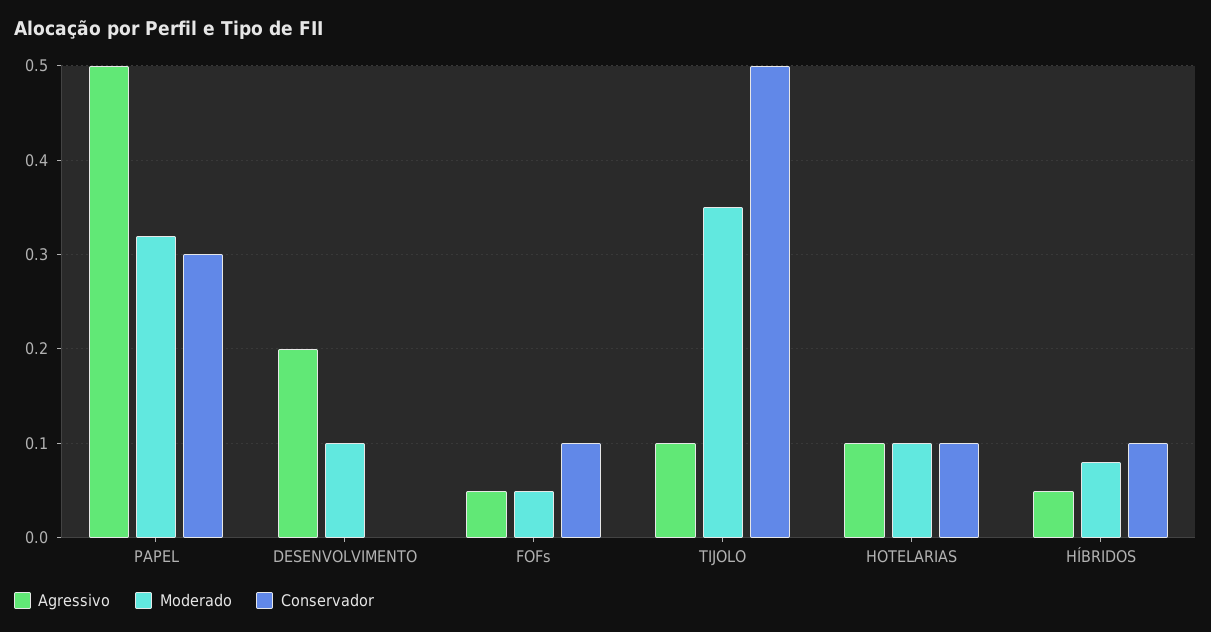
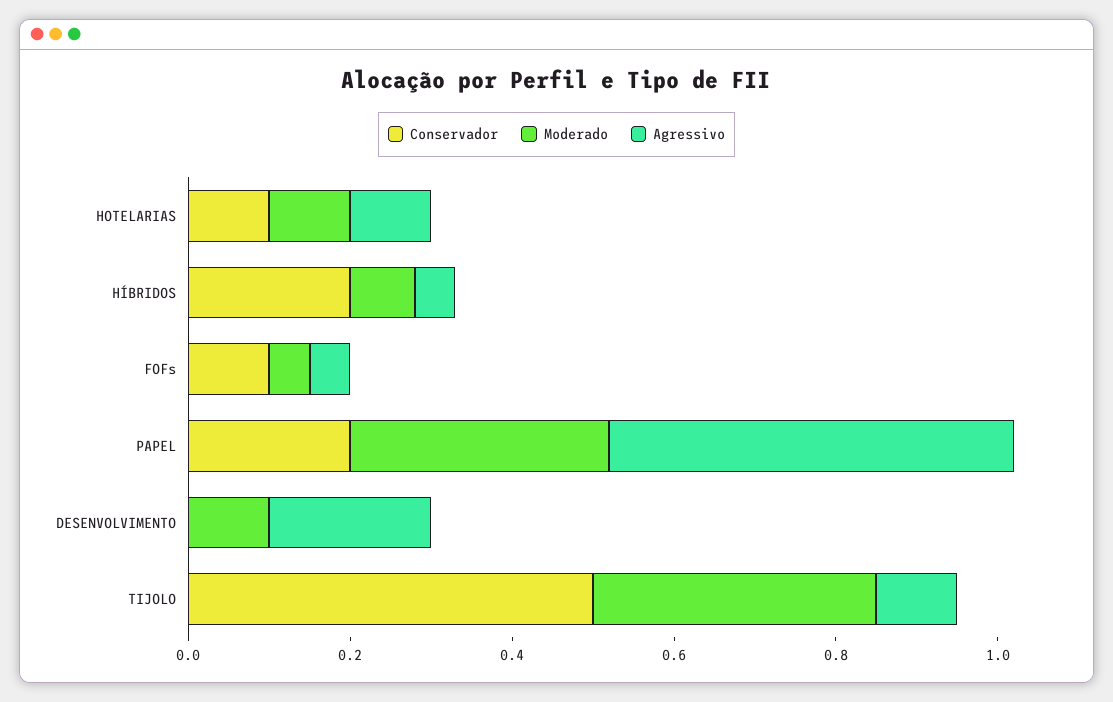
  {
    "Agressivo": {
      "PAPEL": 0.5,
      "DESENVOLVIMENTO": 0.2,
      "FOFs": 0.05,
      "TIJOLO": 0.1,
      "HOTELARIAS": 0.1,
      "HÍBRIDOS": 0.05
    },
    "Moderado": {
      "PAPEL": 0.32,
      "DESENVOLVIMENTO": 0.1,
      "FOFs": 0.05,
      "TIJOLO": 0.35,
      "HOTELARIAS": 0.1,
      "HÍBRIDOS": 0.08
    },
    "Conservador": {
-     "PAPEL": 0.3,
+     "PAPEL": 0.2,
      "DESENVOLVIMENTO": 0,
      "FOFs": 0.1,
      "TIJOLO": 0.5,
      "HOTELARIAS": 0.1,
-     "HÍBRIDOS": 0.1
+     "HÍBRIDOS": 0.2
    }
  }

